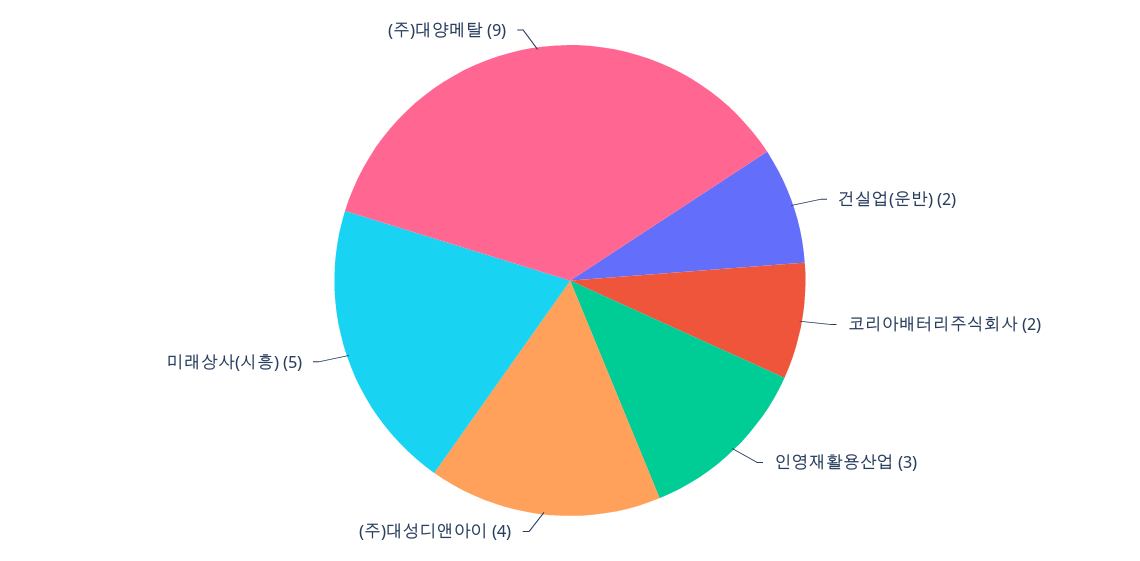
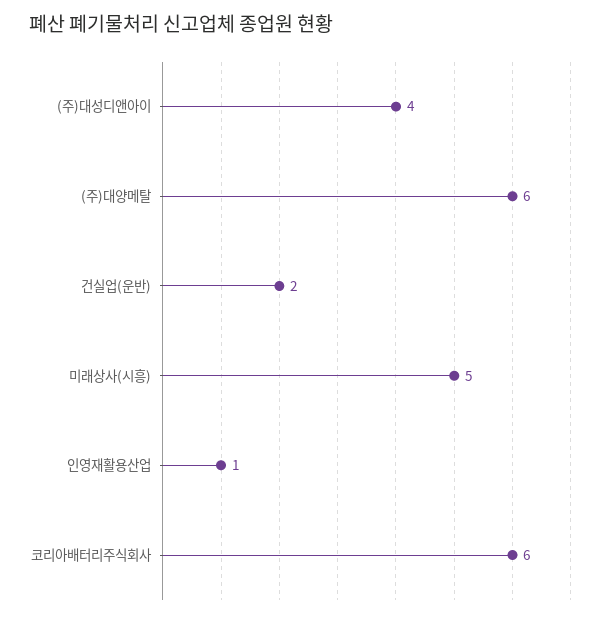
  {
    "건실업(운반)": 2,
-   "코리아배터리주식회사": 2,
+   "코리아배터리주식회사": 6,
-   "인영재활용산업": 3,
+   "인영재활용산업": 1,
    "(주)대성디앤아이": 4,
    "미래상사(시흥)": 5,
-   "(주)대양메탈": 9
+   "(주)대양메탈": 6
  }

